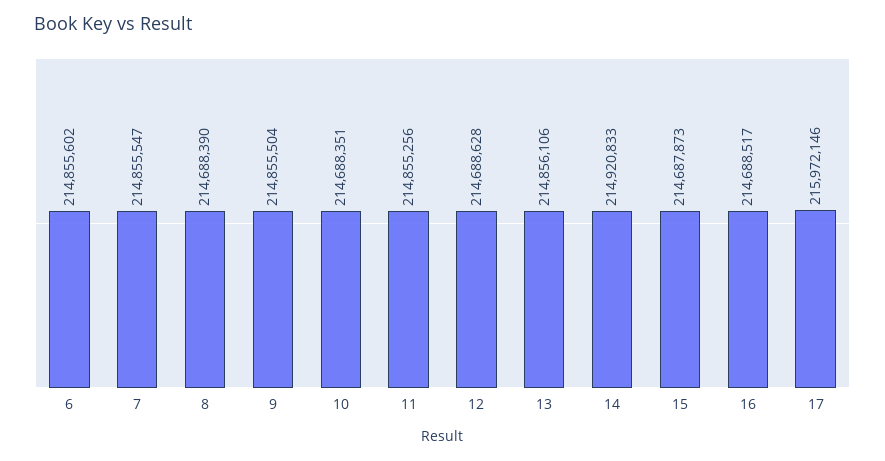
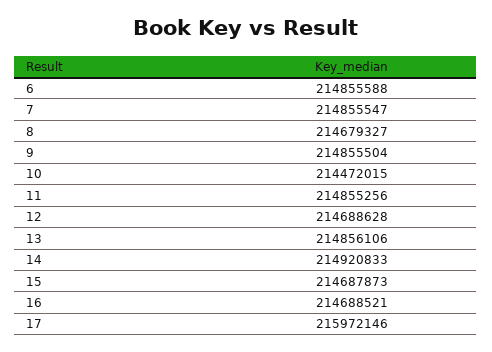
  {
-   "6": 214855602,
+   "6": 214855588,
    "7": 214855547,
-   "8": 214688390,
+   "8": 214679327,
    "9": 214855504,
-   "10": 214688351,
+   "10": 214472015,
    "11": 214855256,
    "12": 214688628,
    "13": 214856106,
    "14": 214920833,
    "15": 214687873,
-   "16": 214688517,
+   "16": 214688521,
    "17": 215972146
  }

